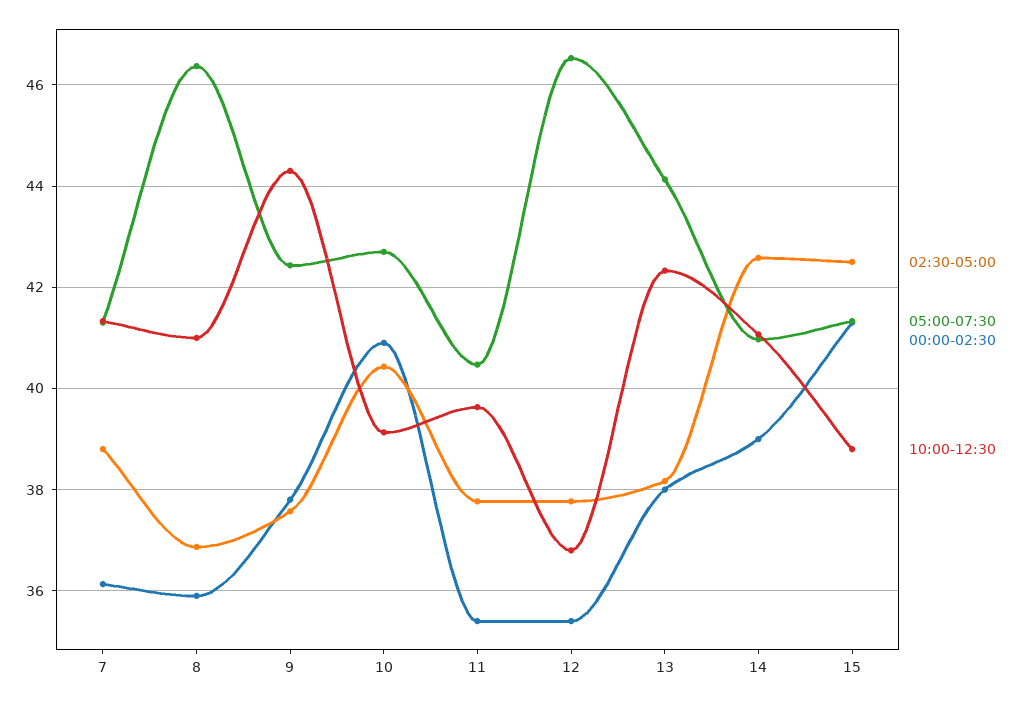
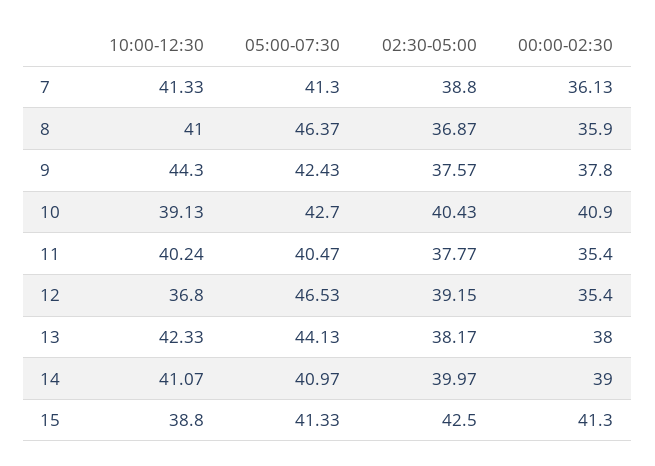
  {
    "02:30-05:00": {
      "7": 38.8,
      "8": 36.87,
      "9": 37.57,
      "10": 40.43,
      "11": 37.77,
-     "12": 37.8,
+     "12": 39.15,
      "13": 38.17,
-     "14": 42.6,
+     "14": 39.97,
      "15": 42.5
    },
    "05:00-07:30": {
      "7": 41.3,
      "8": 46.37,
      "9": 42.43,
      "10": 42.7,
      "11": 40.47,
      "12": 46.53,
      "13": 44.13,
      "14": 40.97,
      "15": 41.33
    },
    "00:00-02:30": {
      "7": 36.13,
      "8": 35.9,
      "9": 37.8,
      "10": 40.9,
      "11": 35.4,
      "12": 35.4,
      "13": 38,
      "14": 39,
      "15": 41.3
    },
    "10:00-12:30": {
      "7": 41.33,
      "8": 41,
      "9": 44.3,
      "10": 39.13,
-     "11": 39.6,
+     "11": 40.24,
      "12": 36.8,
      "13": 42.33,
      "14": 41.07,
      "15": 38.8
    }
  }

